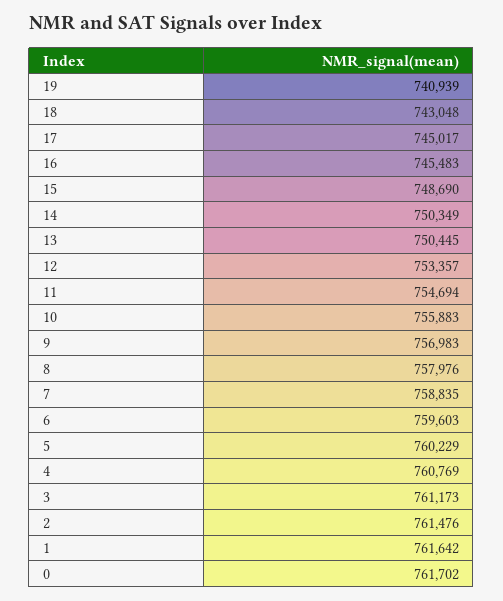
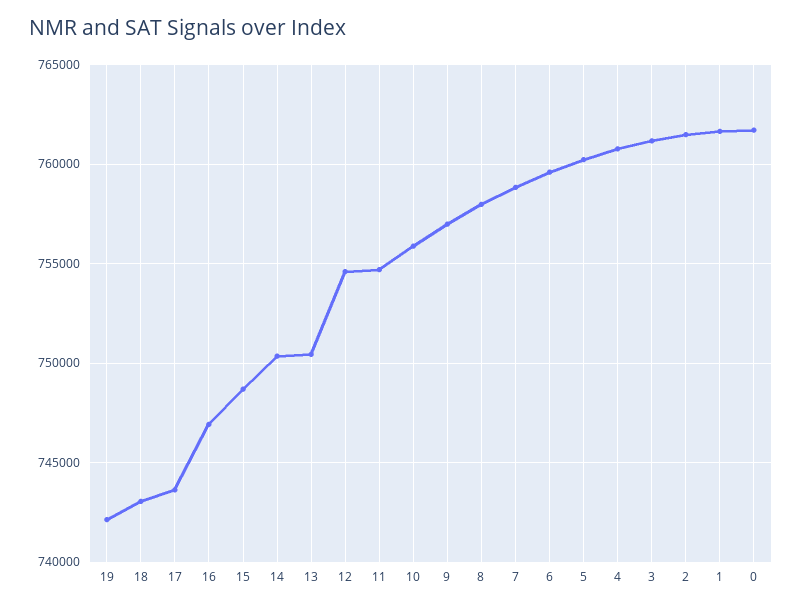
  {
-   "19": 740939,
+   "19": 742000,
    "18": 743048,
-   "17": 745017,
+   "17": 743500,
-   "16": 745483,
+   "16": 747000,
    "15": 748690,
    "14": 750349,
    "13": 750445,
-   "12": 753357,
+   "12": 754500,
    "11": 754694,
    "10": 755883,
    "9": 756983,
    "8": 757976,
    "7": 758835,
    "6": 759603,
    "5": 760229,
    "4": 760769,
    "3": 761173,
    "2": 761476,
    "1": 761642,
    "0": 761702
  }

